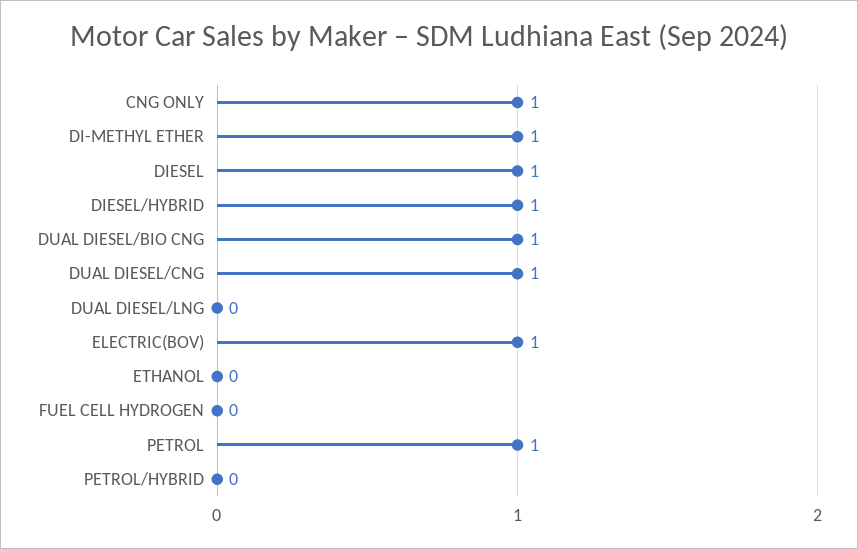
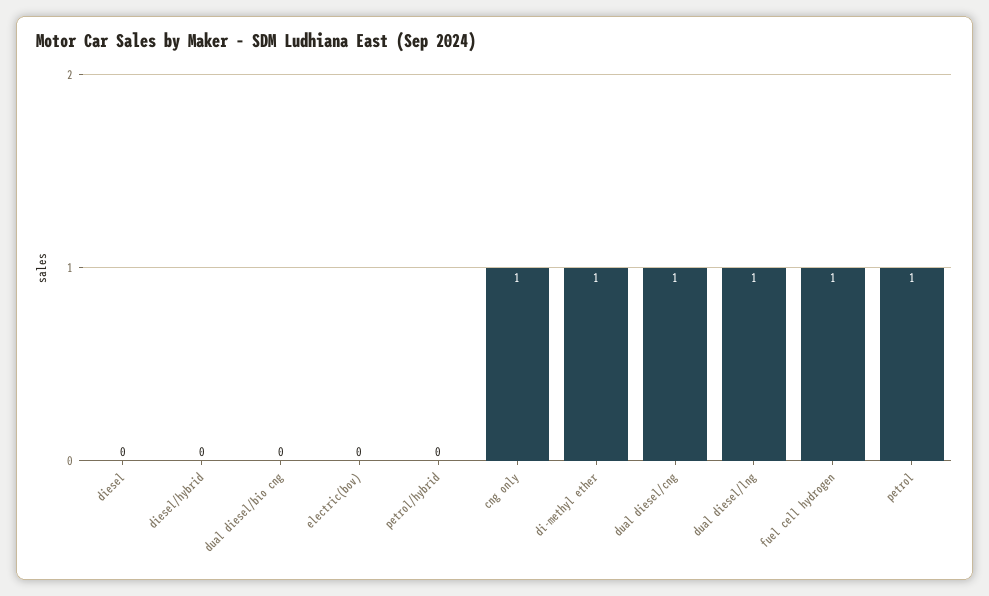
  {
    "CNG ONLY": 1,
    "DI-METHYL ETHER": 1,
-   "DIESEL": 1,
+   "DIESEL": 0,
-   "DIESEL/HYBRID": 1,
+   "DIESEL/HYBRID": 0,
-   "DUAL DIESEL/BIO CNG": 1,
+   "DUAL DIESEL/BIO CNG": 0,
    "DUAL DIESEL/CNG": 1,
-   "DUAL DIESEL/LNG": 0,
+   "DUAL DIESEL/LNG": 1,
-   "ELECTRIC(BOV)": 1,
+   "ELECTRIC(BOV)": 0,
-   "ETHANOL": 0,
-   "FUEL CELL HYDROGEN": 0,
+   "FUEL CELL HYDROGEN": 1,
    "PETROL": 1,
    "PETROL/HYBRID": 0
  }

